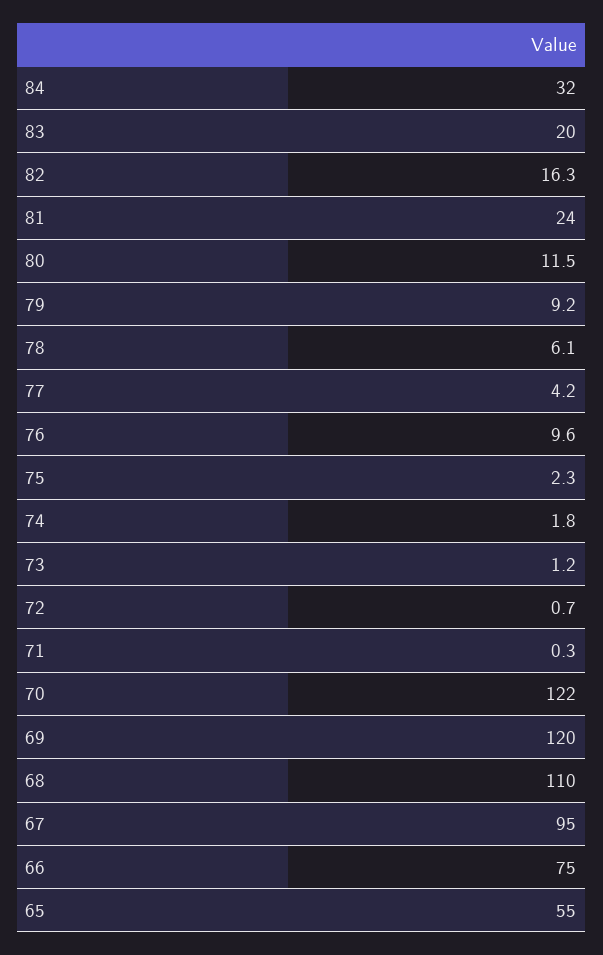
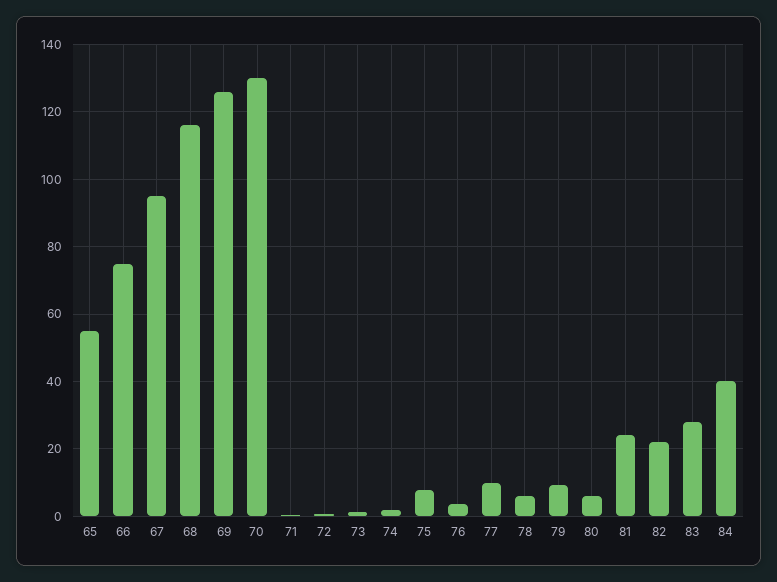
  {
-   "84": 32,
+   "84": 40,
-   "83": 20,
+   "83": 28,
-   "82": 16.3,
+   "82": 22,
    "81": 24,
-   "80": 11.5,
+   "80": 6,
    "79": 9.2,
    "78": 6.1,
-   "77": 4.2,
+   "77": 10,
-   "76": 9.6,
+   "76": 4,
-   "75": 2.3,
+   "75": 8,
    "74": 1.8,
    "73": 1.2,
    "72": 0.7,
    "71": 0.3,
-   "70": 122,
+   "70": 130,
-   "69": 120,
+   "69": 126,
-   "68": 110,
+   "68": 116,
    "67": 95,
    "66": 75,
    "65": 55
  }

